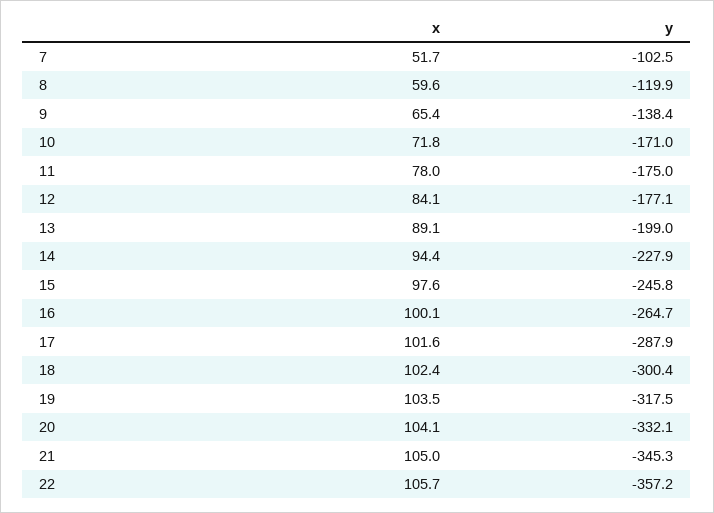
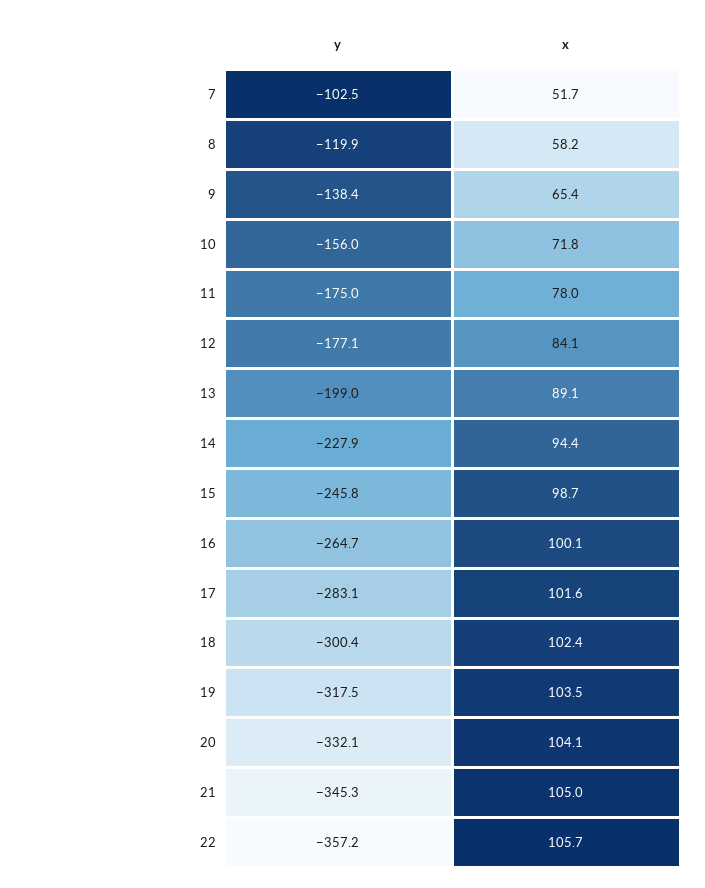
  {
    "x": {
      "7": 51.7,
-     "8": 59.6,
+     "8": 58.2,
      "9": 65.4,
      "10": 71.8,
      "11": 78,
      "12": 84.1,
      "13": 89.1,
      "14": 94.4,
-     "15": 97.6,
+     "15": 98.7,
      "16": 100.1,
      "17": 101.6,
      "18": 102.4,
      "19": 103.5,
      "20": 104.1,
      "21": 105,
      "22": 105.7
    },
    "y": {
      "7": -102.5,
      "8": -119.9,
      "9": -138.4,
-     "10": -171,
+     "10": -156,
      "11": -175,
      "12": -177.1,
      "13": -199,
      "14": -227.9,
      "15": -245.8,
      "16": -264.7,
-     "17": -287.9,
+     "17": -283.1,
      "18": -300.4,
      "19": -317.5,
      "20": -332.1,
      "21": -345.3,
      "22": -357.2
    }
  }

